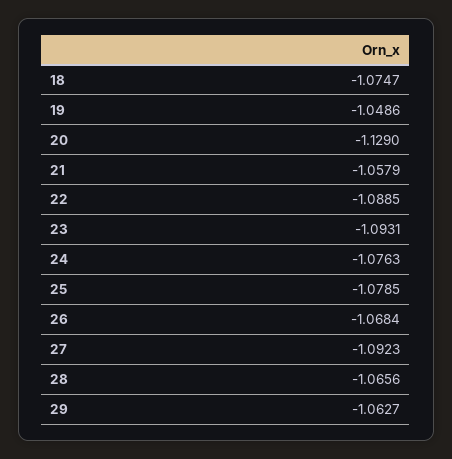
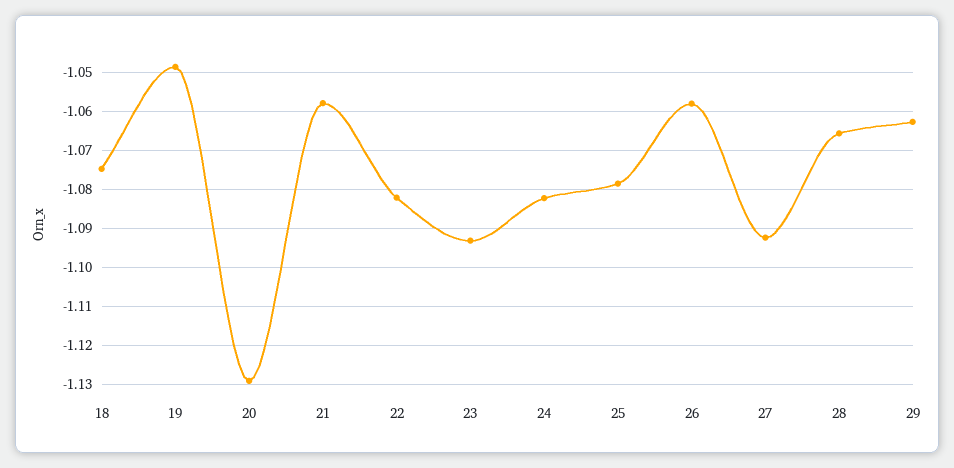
  {
    "18": -1.0747,
    "19": -1.0486,
    "20": -1.129,
    "21": -1.0579,
-   "22": -1.0885,
+   "22": -1.082,
    "23": -1.0931,
-   "24": -1.0763,
+   "24": -1.082,
    "25": -1.0785,
-   "26": -1.0684,
+   "26": -1.058,
    "27": -1.0923,
    "28": -1.0656,
    "29": -1.0627
  }

